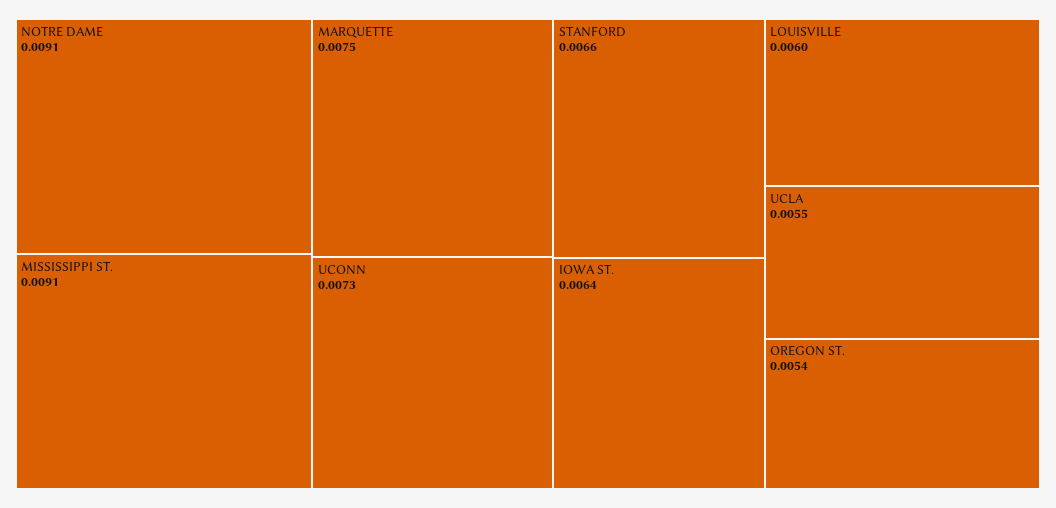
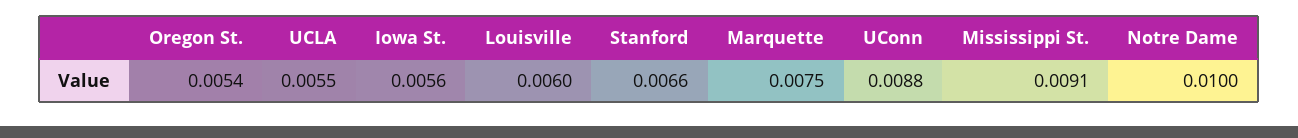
  {
-   "NOTRE DAME": 0.0091,
+   "NOTRE DAME": 0.01,
    "MISSISSIPPI ST.": 0.0091,
    "MARQUETTE": 0.0075,
-   "UCONN": 0.0073,
+   "UCONN": 0.0088,
    "STANFORD": 0.0066,
-   "IOWA ST.": 0.0064,
+   "IOWA ST.": 0.0056,
    "LOUISVILLE": 0.006,
    "UCLA": 0.0055,
    "OREGON ST.": 0.0054
  }

